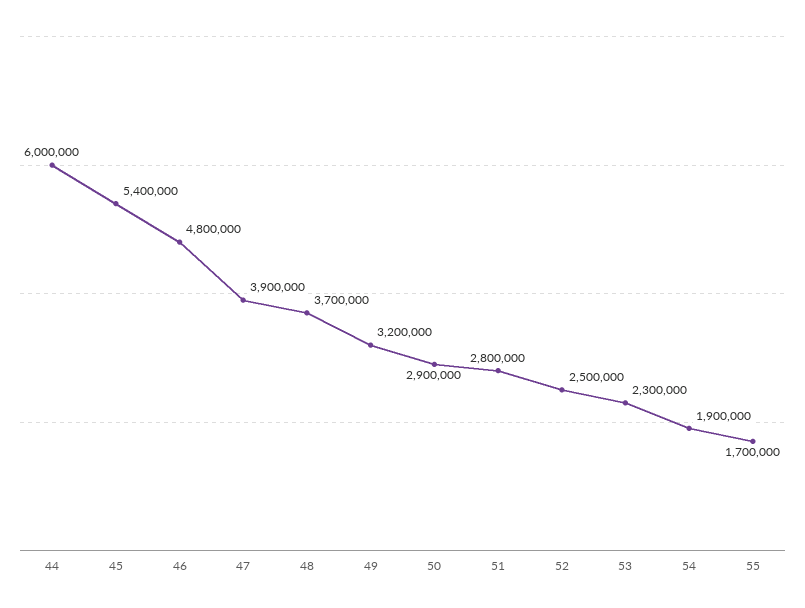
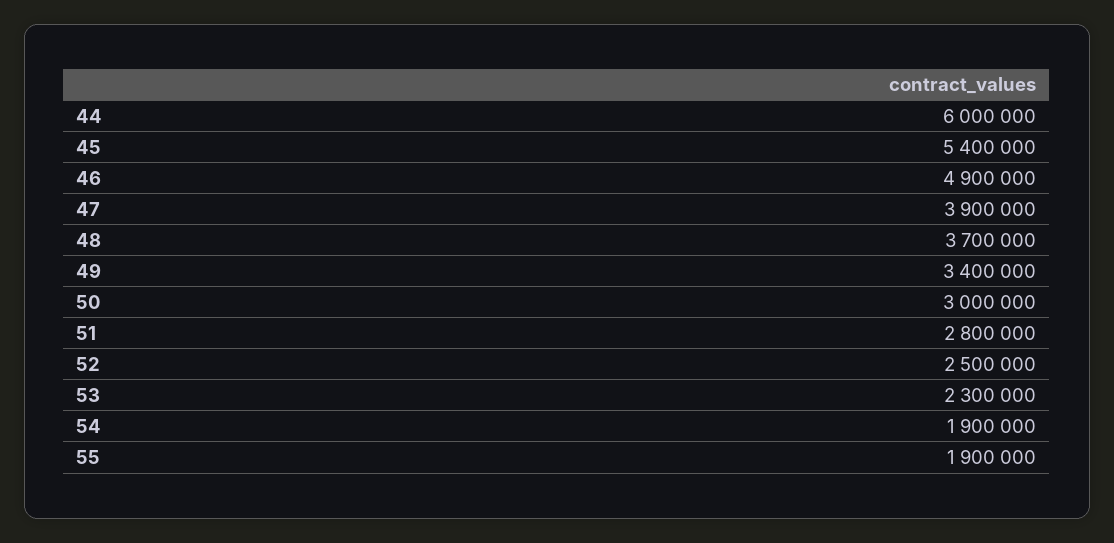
  {
    "44": 6000000,
    "45": 5400000,
-   "46": 4800000,
+   "46": 4900000,
    "47": 3900000,
    "48": 3700000,
-   "49": 3200000,
+   "49": 3400000,
-   "50": 2900000,
+   "50": 3000000,
    "51": 2800000,
    "52": 2500000,
    "53": 2300000,
    "54": 1900000,
-   "55": 1700000
+   "55": 1900000
  }

